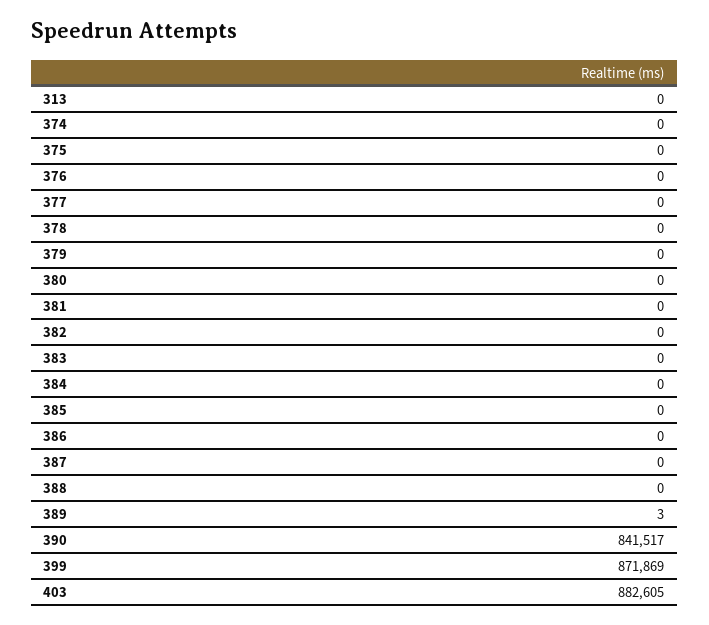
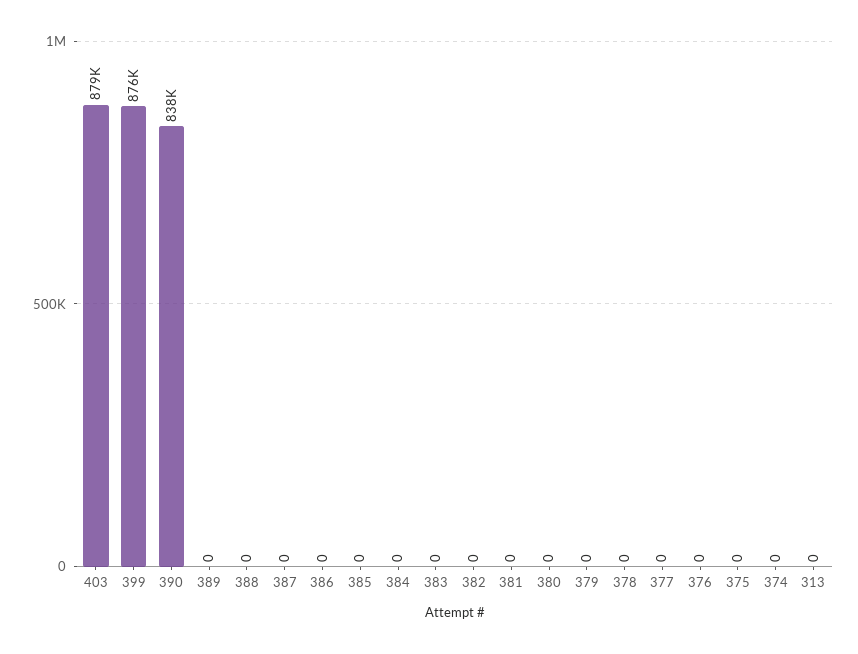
  {
    "313": 0,
    "374": 0,
    "375": 0,
    "376": 0,
    "377": 0,
    "378": 0,
    "379": 0,
    "380": 0,
    "381": 0,
    "382": 0,
    "383": 0,
    "384": 0,
    "385": 0,
    "386": 0,
    "387": 0,
    "388": 0,
-   "389": 3,
+   "389": 0,
-   "390": 841517,
+   "390": 838000,
-   "399": 871869,
+   "399": 876000,
-   "403": 882605
+   "403": 879000
  }

